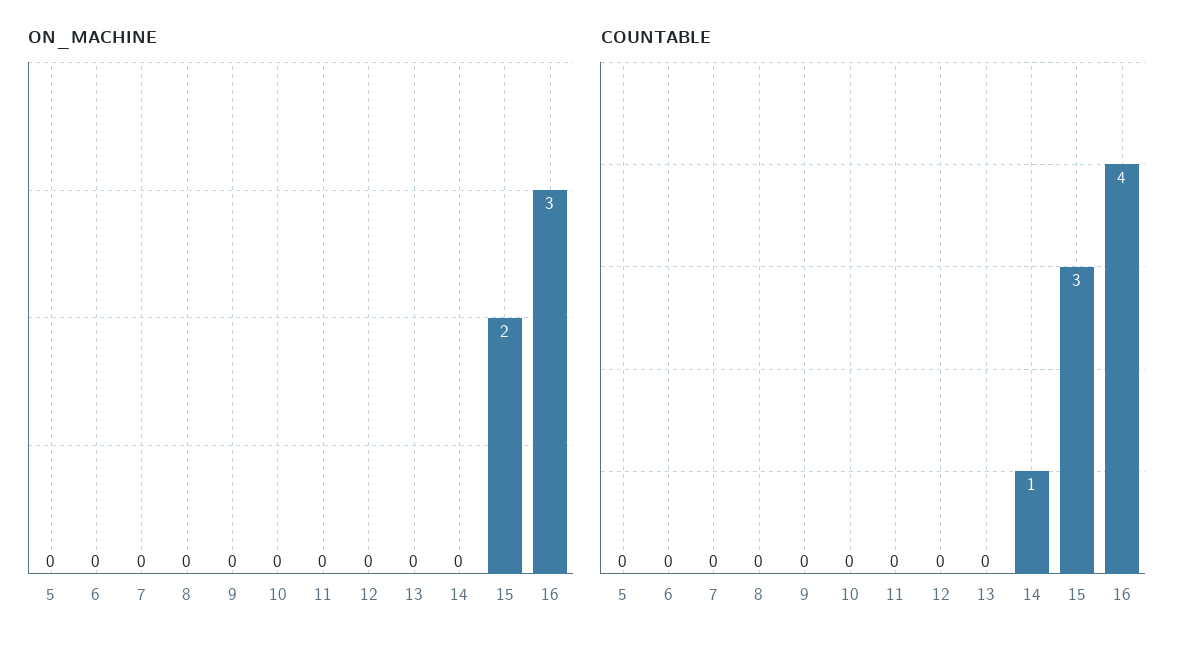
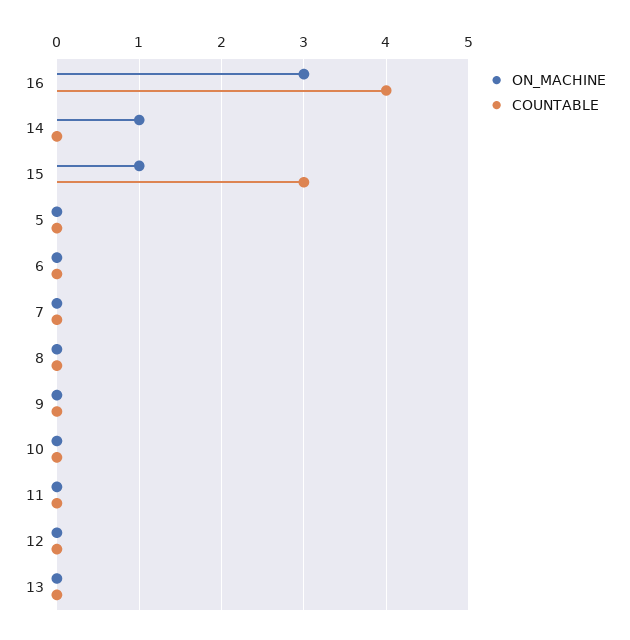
  {
    "ON_MACHINE": {
      "5": 0,
      "6": 0,
      "7": 0,
      "8": 0,
      "9": 0,
      "10": 0,
      "11": 0,
      "12": 0,
      "13": 0,
-     "14": 0,
+     "14": 1,
-     "15": 2,
+     "15": 1,
      "16": 3
    },
    "COUNTABLE": {
      "5": 0,
      "6": 0,
      "7": 0,
      "8": 0,
      "9": 0,
      "10": 0,
      "11": 0,
      "12": 0,
      "13": 0,
-     "14": 1,
+     "14": 0,
      "15": 3,
      "16": 4
    }
  }

